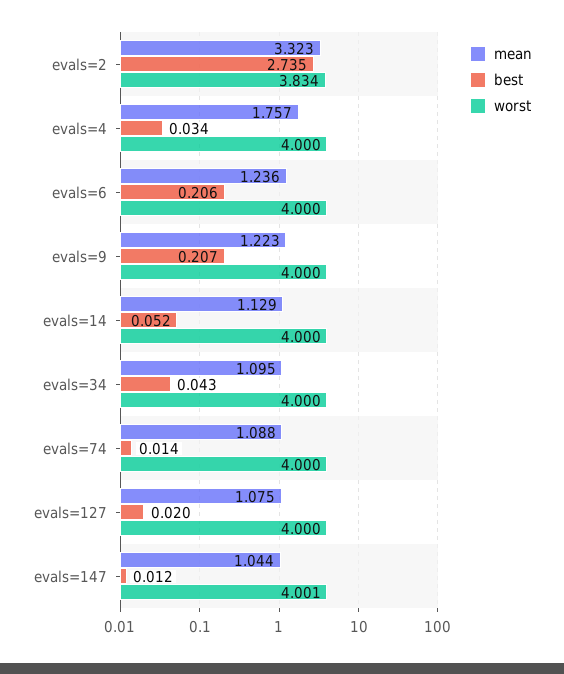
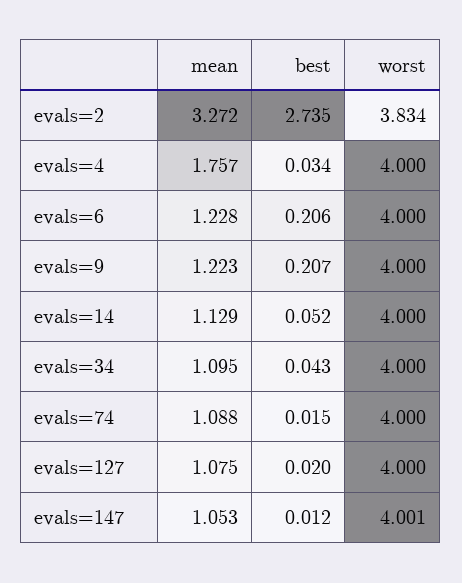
  {
    "mean": {
-     "evals=2": 3.323,
+     "evals=2": 3.272,
      "evals=4": 1.757,
-     "evals=6": 1.236,
+     "evals=6": 1.228,
      "evals=9": 1.223,
      "evals=14": 1.129,
      "evals=34": 1.095,
      "evals=74": 1.088,
      "evals=127": 1.075,
-     "evals=147": 1.044
+     "evals=147": 1.053
    },
    "best": {
      "evals=2": 2.735,
      "evals=4": 0.034,
      "evals=6": 0.206,
      "evals=9": 0.207,
      "evals=14": 0.052,
      "evals=34": 0.043,
-     "evals=74": 0.014,
+     "evals=74": 0.015,
      "evals=127": 0.02,
      "evals=147": 0.012
    },
    "worst": {
      "evals=2": 3.834,
      "evals=4": 4,
      "evals=6": 4,
      "evals=9": 4,
      "evals=14": 4,
      "evals=34": 4,
      "evals=74": 4,
      "evals=127": 4,
      "evals=147": 4.001
    }
  }

